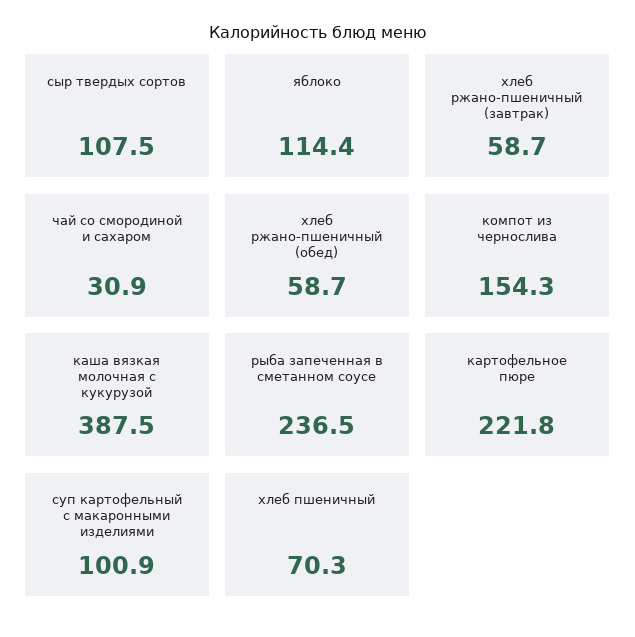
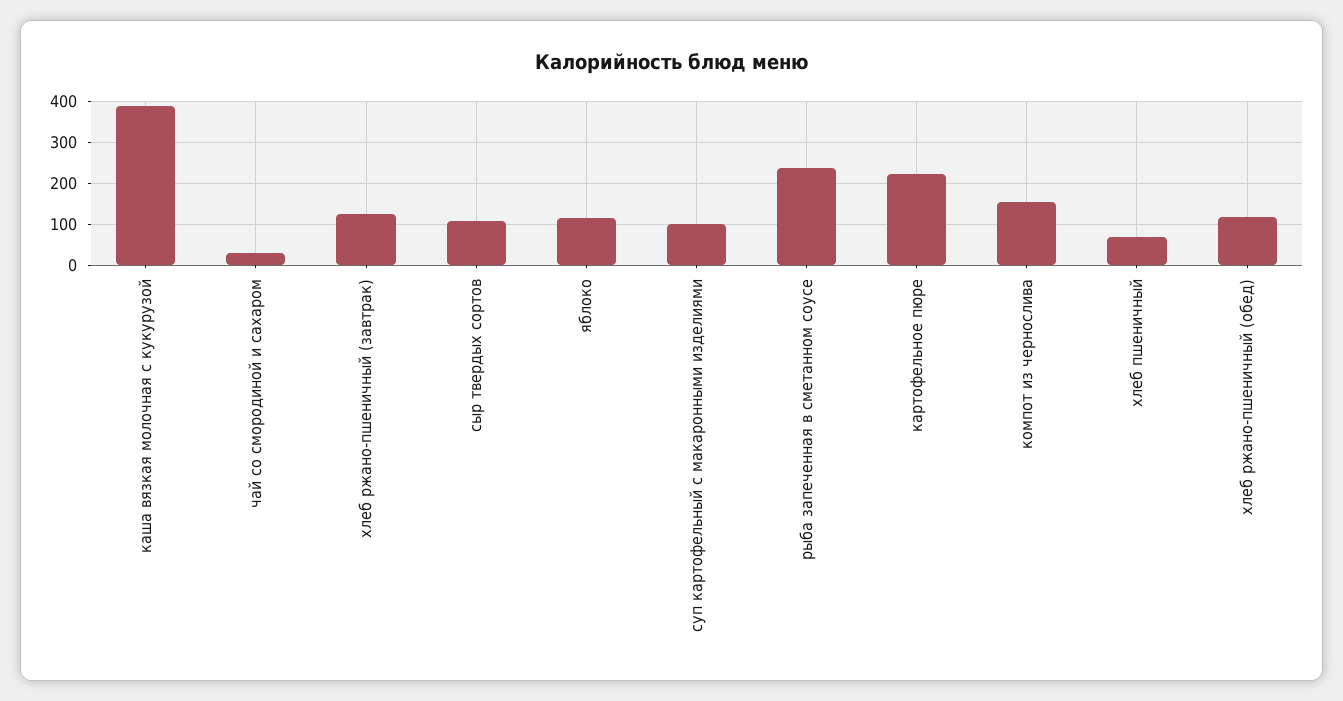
  {
    "сыр твердых сортов": 107.5,
    "яблоко": 114.4,
-   "хлеб ржано-пшеничный (завтрак)": 58.7,
+   "хлеб ржано-пшеничный (завтрак)": 120,
    "чай со смородиной и сахаром": 30.9,
-   "хлеб ржано-пшеничный (обед)": 58.7,
+   "хлеб ржано-пшеничный (обед)": 120,
    "компот из чернослива": 154.3,
    "каша вязкая молочная с кукурузой": 387.5,
    "рыба запеченная в сметанном соусе": 236.5,
    "картофельное пюре": 221.8,
    "суп картофельный с макаронными изделиями": 100.9,
    "хлеб пшеничный": 70.3
  }

